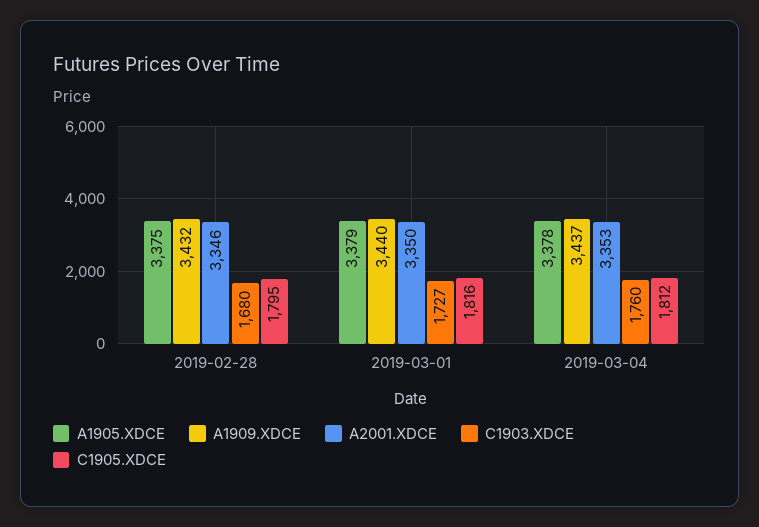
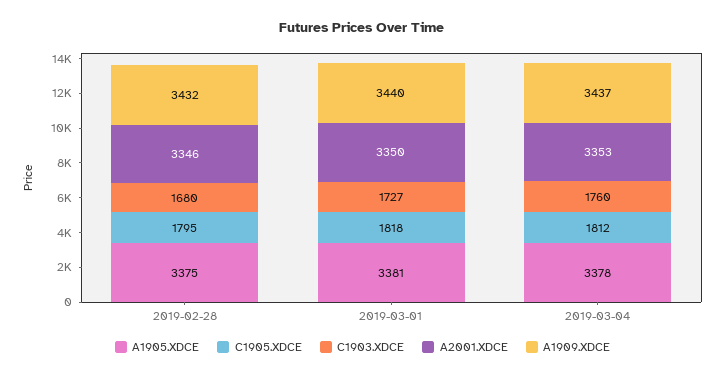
  {
    "A1905.XDCE": {
      "2019-02-28": 3375,
-     "2019-03-01": 3379,
+     "2019-03-01": 3381,
      "2019-03-04": 3378
    },
    "A1909.XDCE": {
      "2019-02-28": 3432,
      "2019-03-01": 3440,
      "2019-03-04": 3437
    },
    "A2001.XDCE": {
      "2019-02-28": 3346,
      "2019-03-01": 3350,
      "2019-03-04": 3353
    },
    "C1903.XDCE": {
      "2019-02-28": 1680,
      "2019-03-01": 1727,
      "2019-03-04": 1760
    },
    "C1905.XDCE": {
      "2019-02-28": 1795,
-     "2019-03-01": 1816,
+     "2019-03-01": 1818,
      "2019-03-04": 1812
    }
  }

